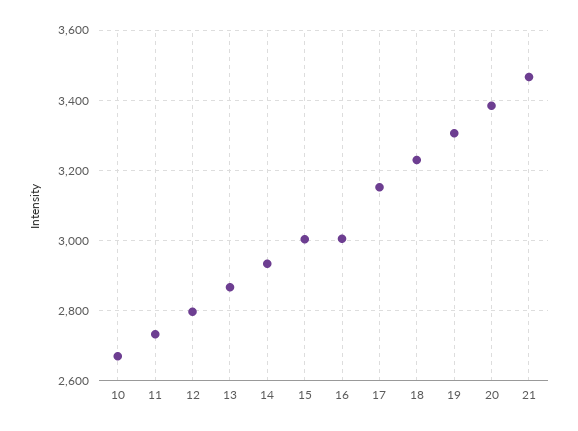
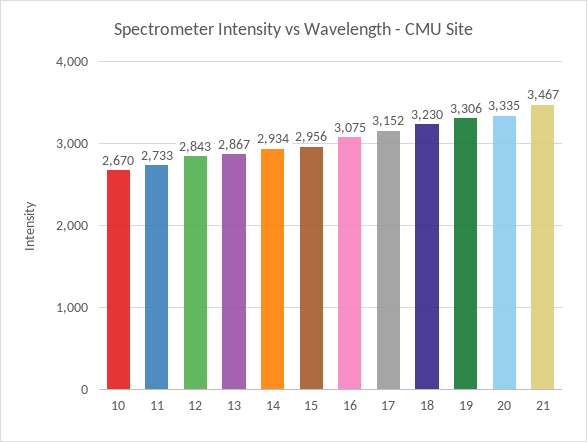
  {
    "10": 2670,
    "11": 2733,
-   "12": 2800,
+   "12": 2843,
    "13": 2867,
    "14": 2934,
-   "15": 3000,
+   "15": 2956,
-   "16": 3000,
+   "16": 3075,
    "17": 3152,
    "18": 3230,
    "19": 3306,
-   "20": 3380,
+   "20": 3335,
    "21": 3467
  }

